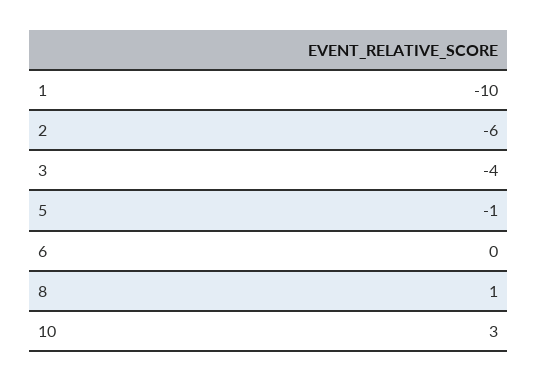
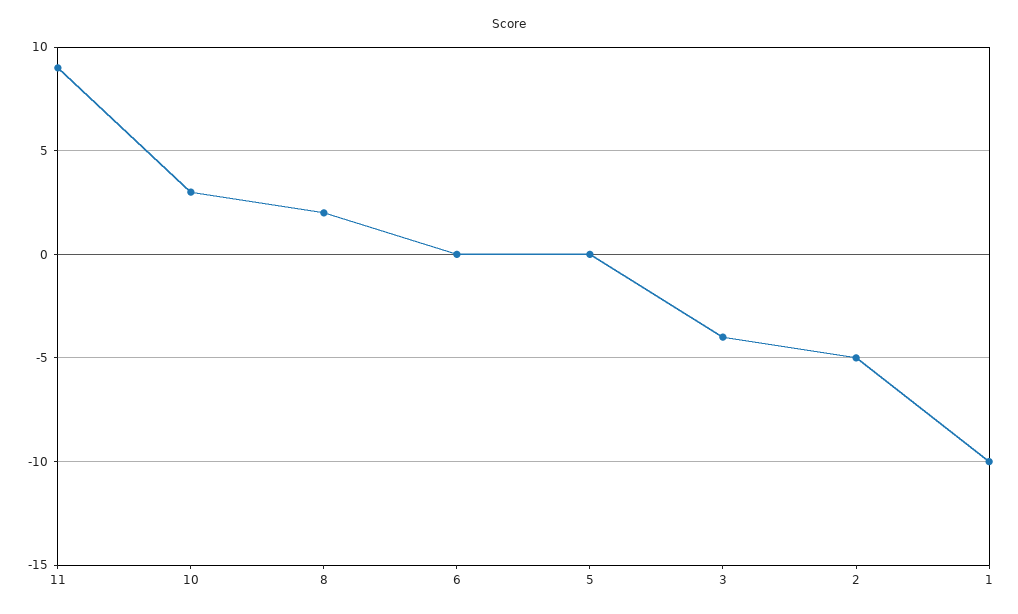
  {
    "1": -10,
-   "2": -6,
+   "2": -5,
    "3": -4,
-   "5": -1,
+   "5": 0,
    "6": 0,
-   "8": 1,
+   "8": 2,
-   "10": 3
+   "10": 3,
+   "11": 9
  }

